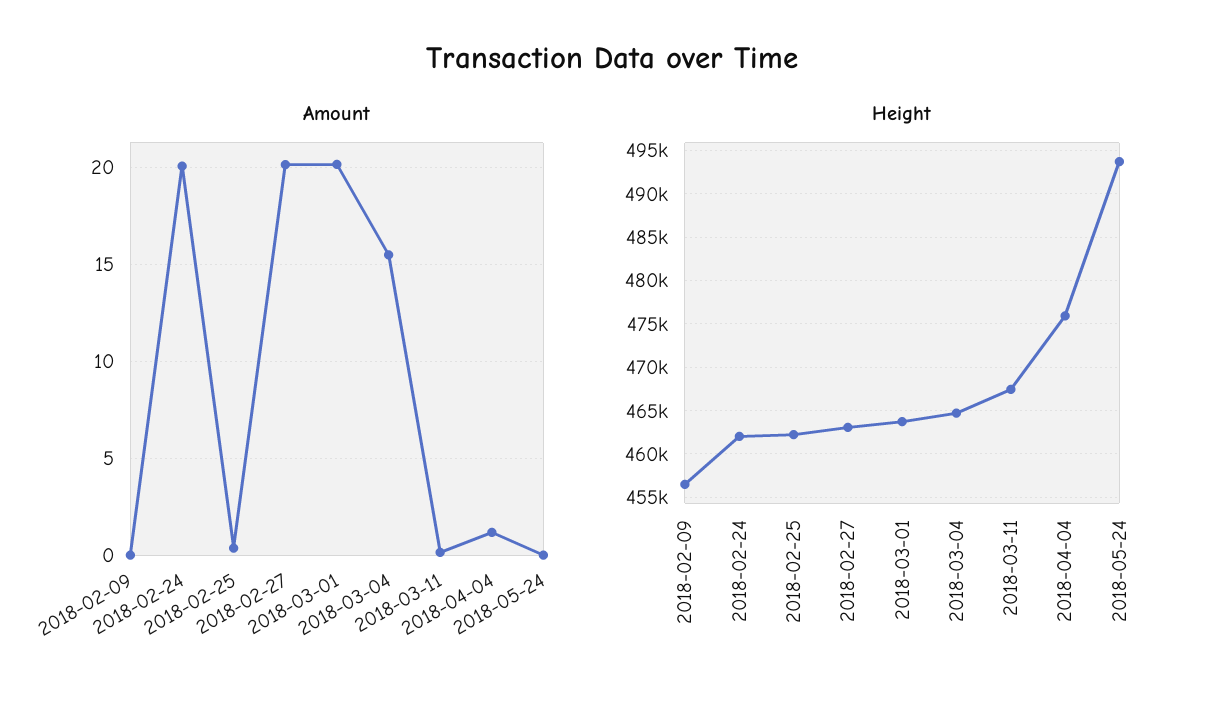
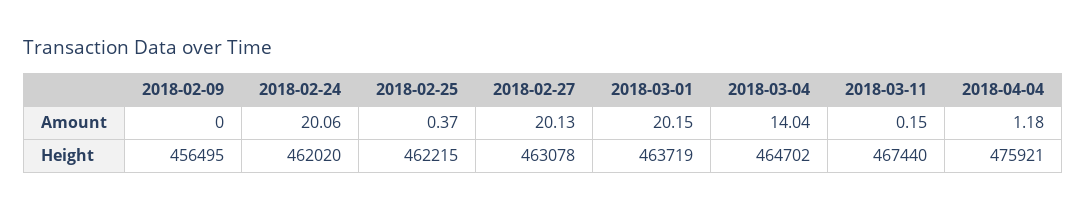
  {
    "Amount": {
      "2018-02-09": 0,
      "2018-02-24": 20.06,
      "2018-02-25": 0.37,
      "2018-02-27": 20.13,
      "2018-03-01": 20.15,
-     "2018-03-04": 15.5,
+     "2018-03-04": 14.04,
      "2018-03-11": 0.15,
-     "2018-04-04": 1.18,
+     "2018-04-04": 1.18
-     "2018-05-24": 0
    },
    "Height": {
      "2018-02-09": 456495,
      "2018-02-24": 462020,
      "2018-02-25": 462215,
      "2018-02-27": 463078,
      "2018-03-01": 463719,
      "2018-03-04": 464702,
      "2018-03-11": 467440,
-     "2018-04-04": 475921,
+     "2018-04-04": 475921
-     "2018-05-24": 494000
    }
  }

